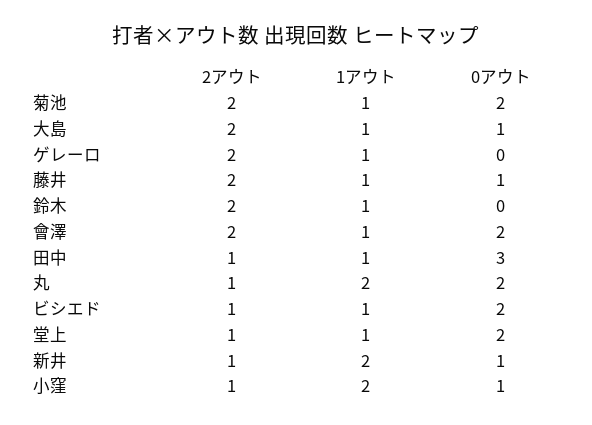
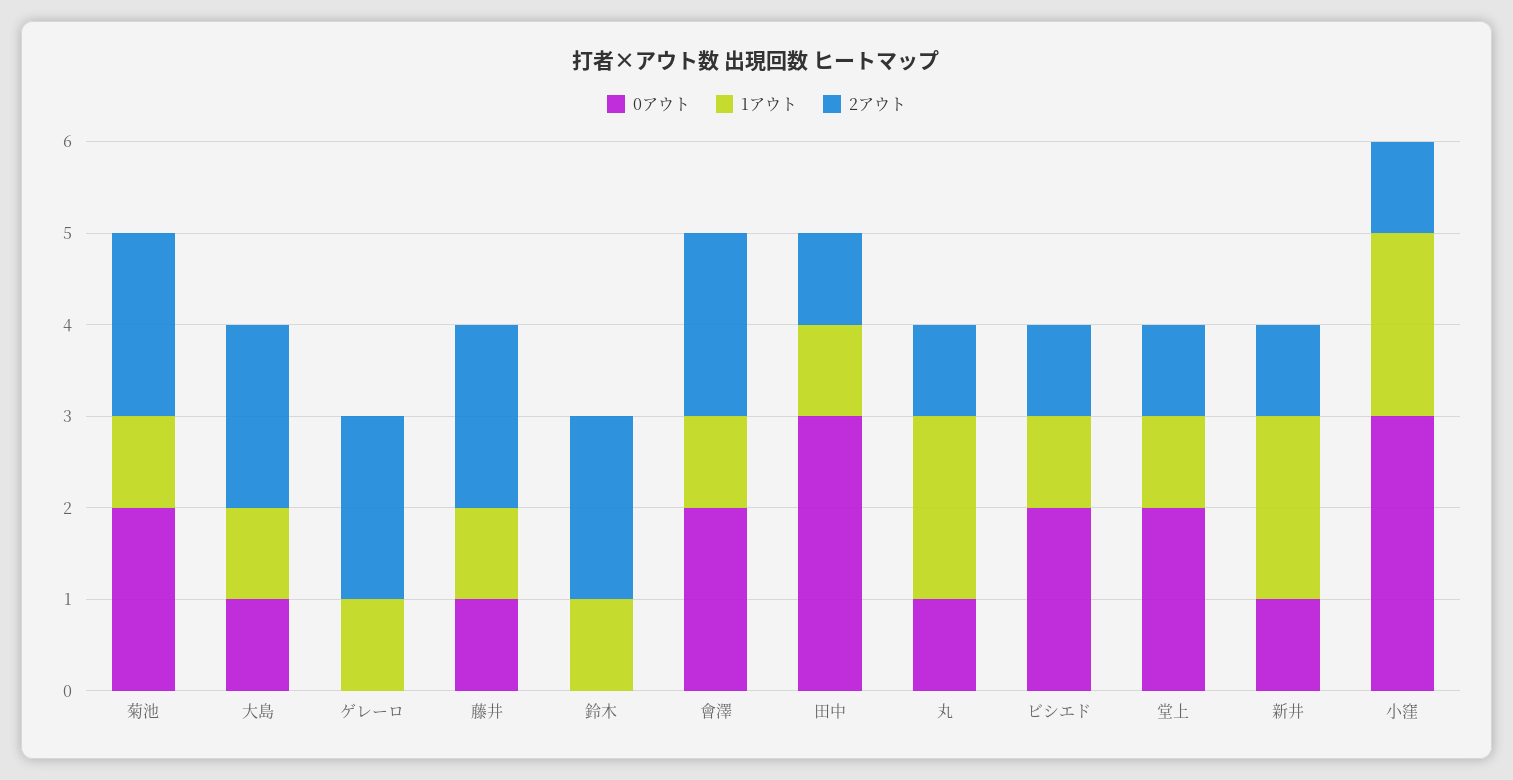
  {
    "2アウト": {
      "菊池": 2,
      "大島": 2,
      "ゲレーロ": 2,
      "藤井": 2,
      "鈴木": 2,
      "會澤": 2,
      "田中": 1,
      "丸": 1,
      "ビシエド": 1,
      "堂上": 1,
      "新井": 1,
      "小窪": 1
    },
    "1アウト": {
      "菊池": 1,
      "大島": 1,
      "ゲレーロ": 1,
      "藤井": 1,
      "鈴木": 1,
      "會澤": 1,
      "田中": 1,
      "丸": 2,
      "ビシエド": 1,
      "堂上": 1,
      "新井": 2,
      "小窪": 2
    },
    "0アウト": {
      "菊池": 2,
      "大島": 1,
      "ゲレーロ": 0,
      "藤井": 1,
      "鈴木": 0,
      "會澤": 2,
      "田中": 3,
-     "丸": 2,
+     "丸": 1,
      "ビシエド": 2,
      "堂上": 2,
      "新井": 1,
-     "小窪": 1
+     "小窪": 3
    }
  }

